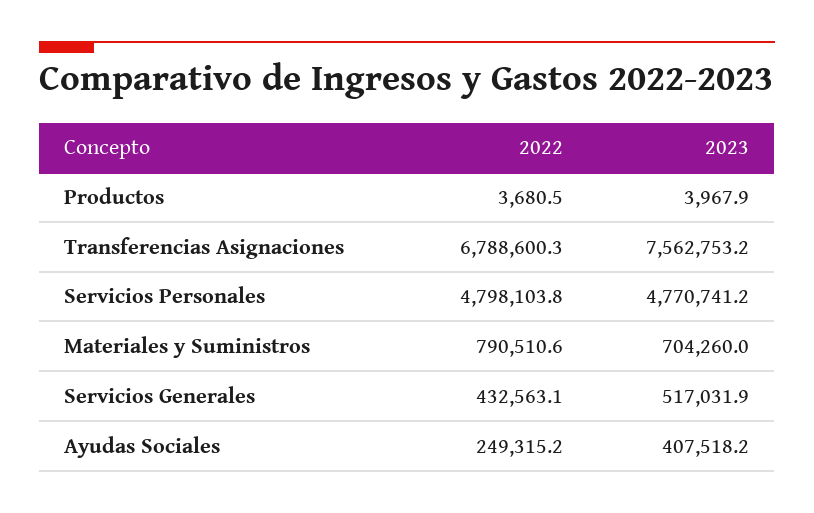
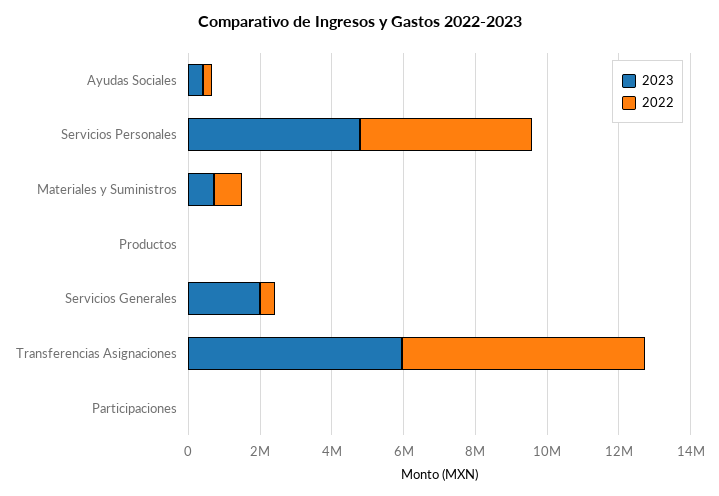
  {
    "2022": {
      "Productos": 3680.5,
      "Transferencias Asignaciones": 6788600.3,
      "Servicios Personales": 4798103.8,
      "Materiales y Suministros": 790510.6,
      "Servicios Generales": 432563.1,
-     "Ayudas Sociales": 249315.2
+     "Ayudas Sociales": 249315.2,
+     "Participaciones": 0
    },
    "2023": {
      "Productos": 3967.9,
-     "Transferencias Asignaciones": 7562753.2,
+     "Transferencias Asignaciones": 6000000,
      "Servicios Personales": 4770741.2,
      "Materiales y Suministros": 704260,
-     "Servicios Generales": 517031.9,
+     "Servicios Generales": 2000000,
-     "Ayudas Sociales": 407518.2
+     "Ayudas Sociales": 407518.2,
+     "Participaciones": 0
    }
  }

